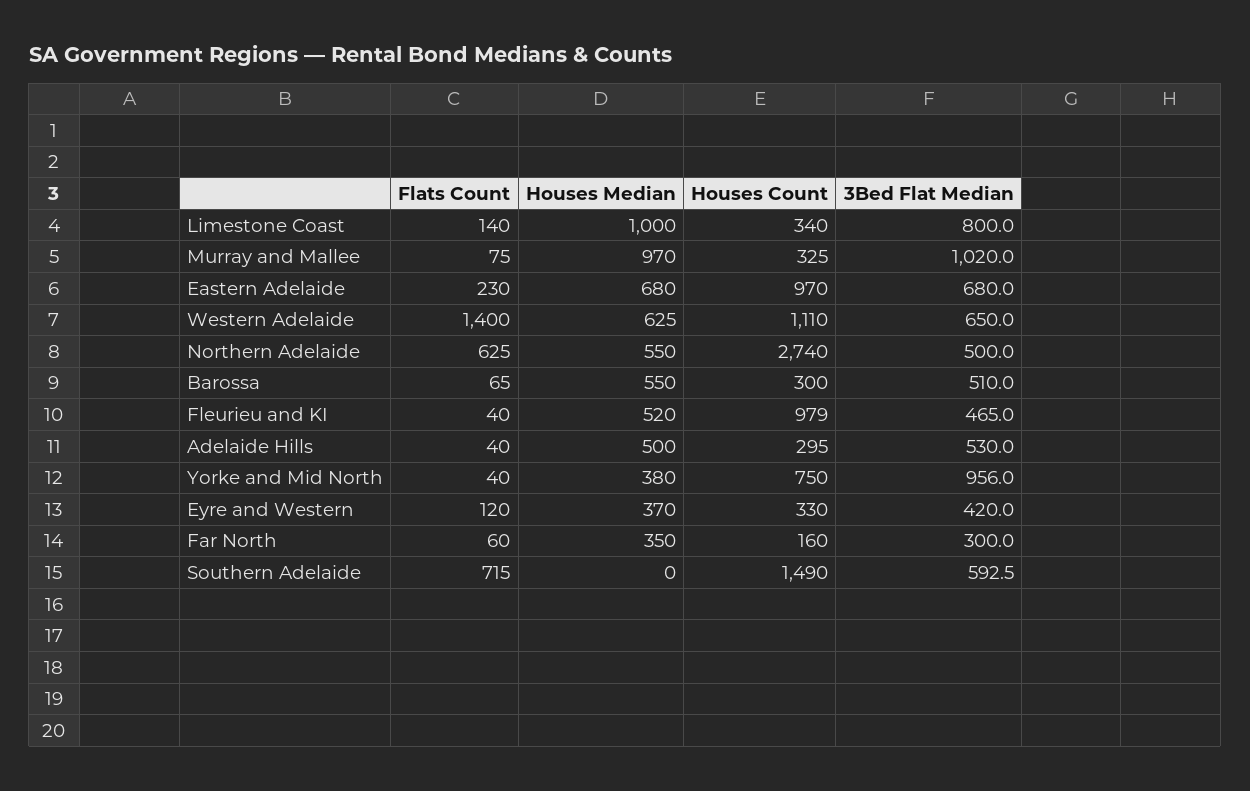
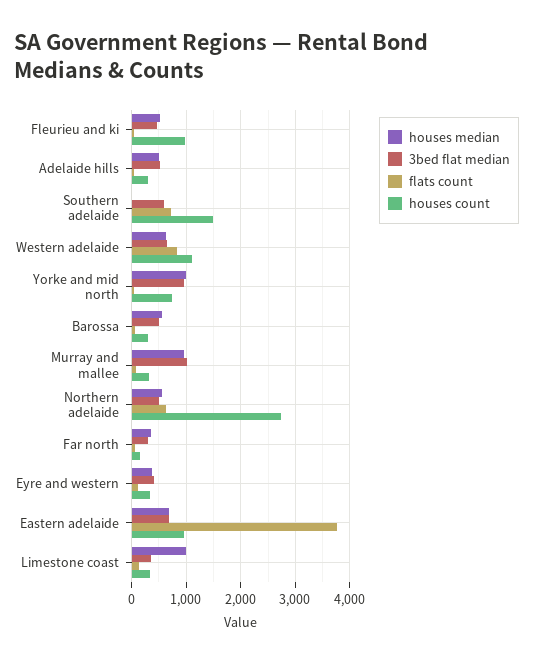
  {
    "Flats Count": {
      "Limestone Coast": 140,
      "Murray and Mallee": 75,
-     "Eastern Adelaide": 230,
+     "Eastern Adelaide": 3800,
-     "Western Adelaide": 1400,
+     "Western Adelaide": 800,
      "Northern Adelaide": 625,
      "Barossa": 65,
      "Fleurieu and KI": 40,
      "Adelaide Hills": 40,
      "Yorke and Mid North": 40,
      "Eyre and Western": 120,
      "Far North": 60,
      "Southern Adelaide": 715
    },
    "Houses Median": {
      "Limestone Coast": 1000,
      "Murray and Mallee": 970,
      "Eastern Adelaide": 680,
      "Western Adelaide": 625,
      "Northern Adelaide": 550,
      "Barossa": 550,
      "Fleurieu and KI": 520,
      "Adelaide Hills": 500,
-     "Yorke and Mid North": 380,
+     "Yorke and Mid North": 1000,
      "Eyre and Western": 370,
      "Far North": 350,
      "Southern Adelaide": 0
    },
    "Houses Count": {
      "Limestone Coast": 340,
      "Murray and Mallee": 325,
      "Eastern Adelaide": 970,
      "Western Adelaide": 1110,
      "Northern Adelaide": 2740,
      "Barossa": 300,
      "Fleurieu and KI": 979,
      "Adelaide Hills": 295,
      "Yorke and Mid North": 750,
      "Eyre and Western": 330,
      "Far North": 160,
      "Southern Adelaide": 1490
    },
    "3Bed Flat Median": {
-     "Limestone Coast": 800,
+     "Limestone Coast": 400,
      "Murray and Mallee": 1020,
      "Eastern Adelaide": 680,
      "Western Adelaide": 650,
      "Northern Adelaide": 500,
      "Barossa": 510,
      "Fleurieu and KI": 465,
      "Adelaide Hills": 530,
      "Yorke and Mid North": 956,
      "Eyre and Western": 420,
      "Far North": 300,
      "Southern Adelaide": 592.5
    }
  }

